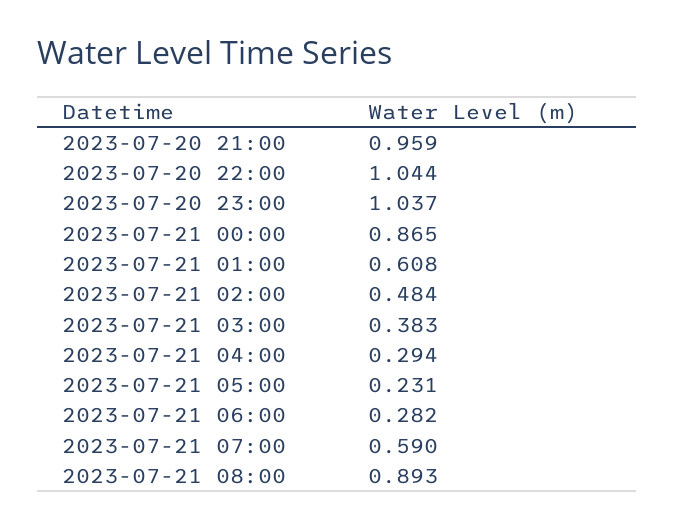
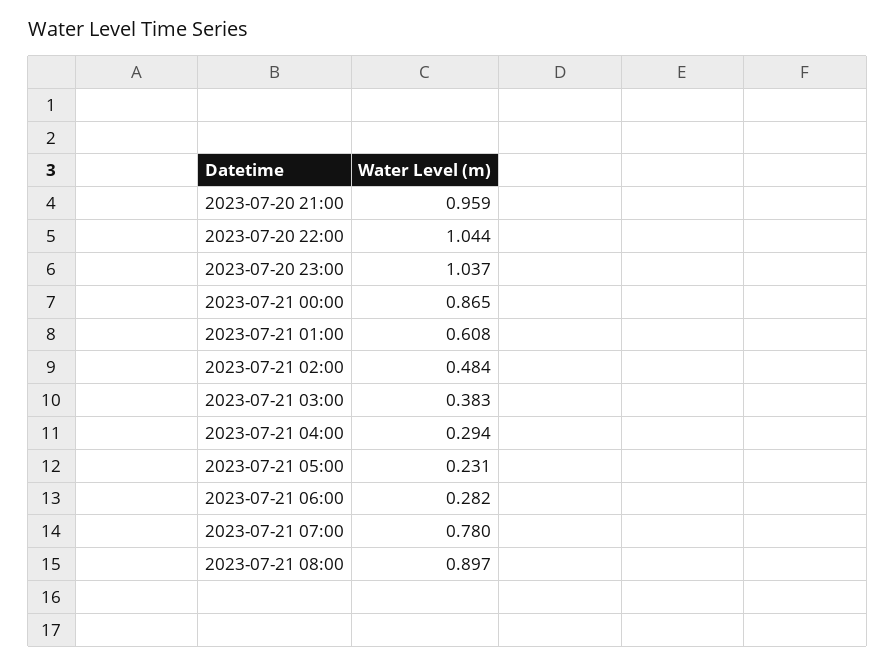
  {
    "2023-07-20 21:00": 0.959,
    "2023-07-20 22:00": 1.044,
    "2023-07-20 23:00": 1.037,
    "2023-07-21 00:00": 0.865,
    "2023-07-21 01:00": 0.608,
    "2023-07-21 02:00": 0.484,
    "2023-07-21 03:00": 0.383,
    "2023-07-21 04:00": 0.294,
    "2023-07-21 05:00": 0.231,
    "2023-07-21 06:00": 0.282,
-   "2023-07-21 07:00": 0.59,
+   "2023-07-21 07:00": 0.78,
-   "2023-07-21 08:00": 0.893
+   "2023-07-21 08:00": 0.897
  }

